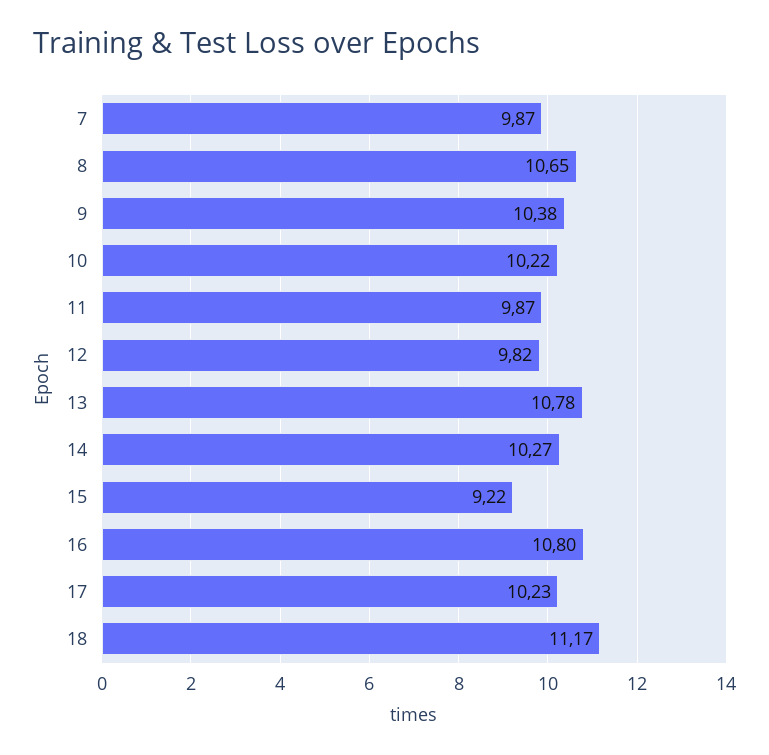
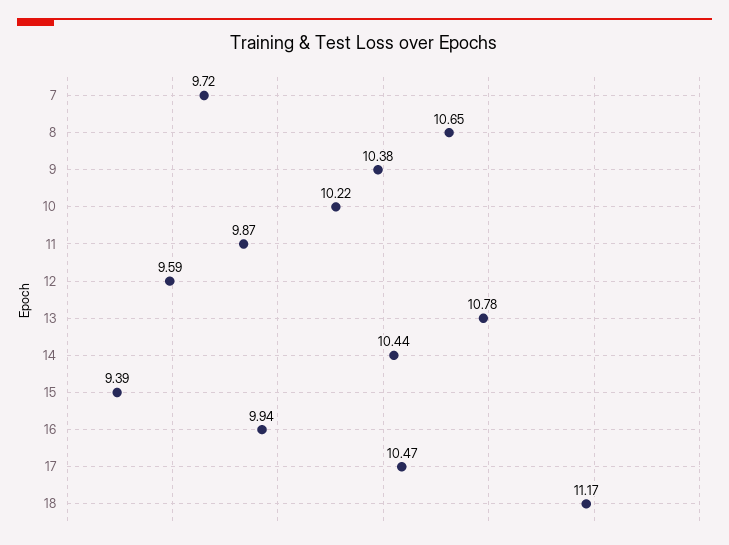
  {
-   "7": 9.87,
+   "7": 9.72,
    "8": 10.65,
    "9": 10.38,
    "10": 10.22,
    "11": 9.87,
-   "12": 9.82,
+   "12": 9.59,
    "13": 10.78,
-   "14": 10.27,
+   "14": 10.44,
-   "15": 9.22,
+   "15": 9.39,
-   "16": 10.8,
+   "16": 9.94,
-   "17": 10.23,
+   "17": 10.47,
    "18": 11.17
  }

